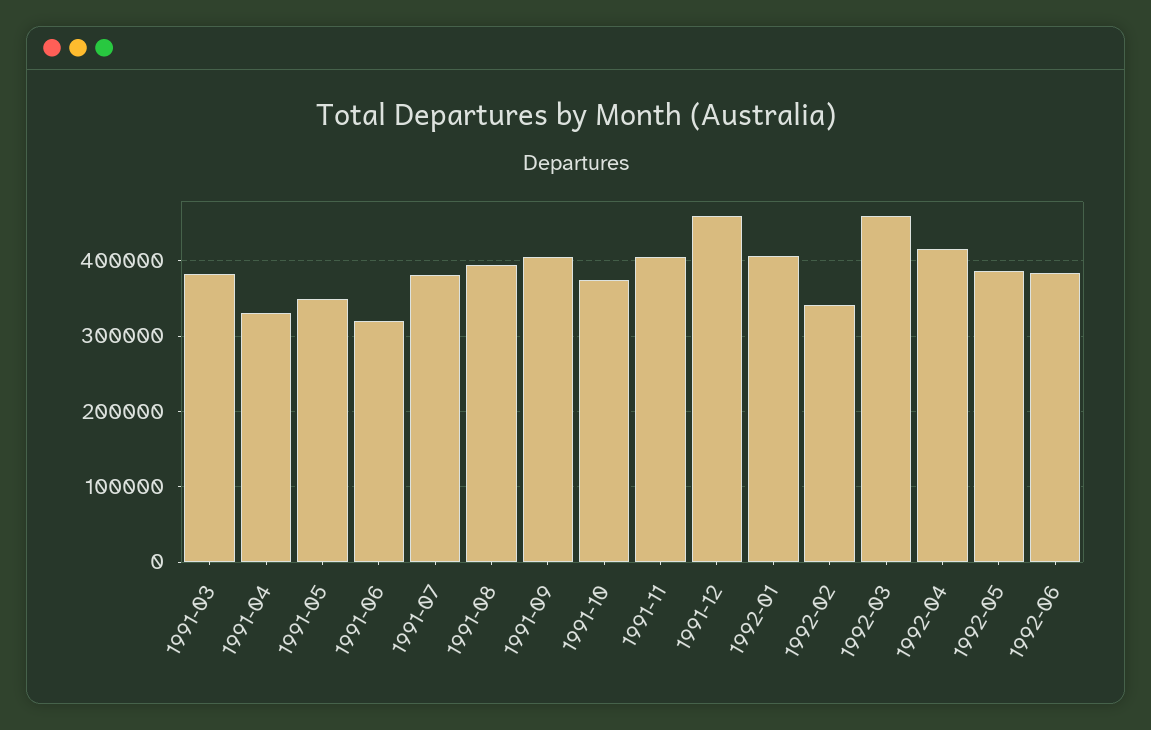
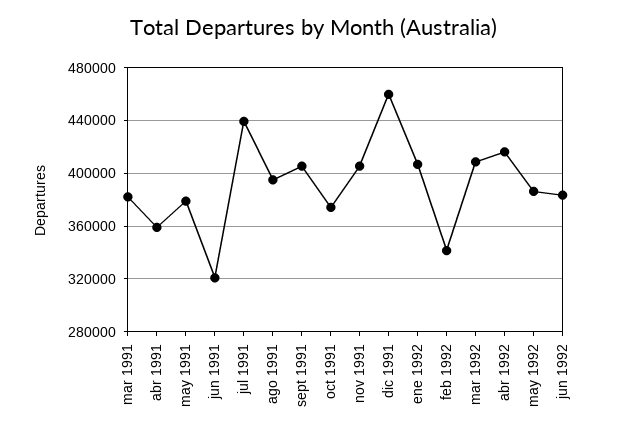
  {
    "1991-03": 380000,
-   "1991-04": 330000,
+   "1991-04": 360000,
-   "1991-05": 350000,
+   "1991-05": 380000,
    "1991-06": 320000,
-   "1991-07": 380000,
+   "1991-07": 440000,
    "1991-08": 395000,
    "1991-09": 405000,
    "1991-10": 375000,
    "1991-11": 405000,
    "1991-12": 460000,
    "1992-01": 405000,
    "1992-02": 340000,
-   "1992-03": 460000,
+   "1992-03": 410000,
    "1992-04": 415000,
    "1992-05": 385000,
    "1992-06": 385000
  }

